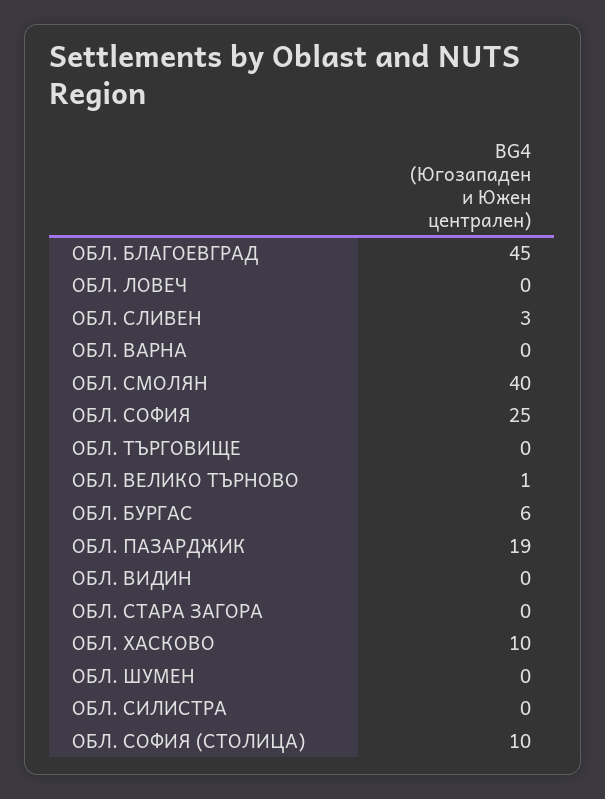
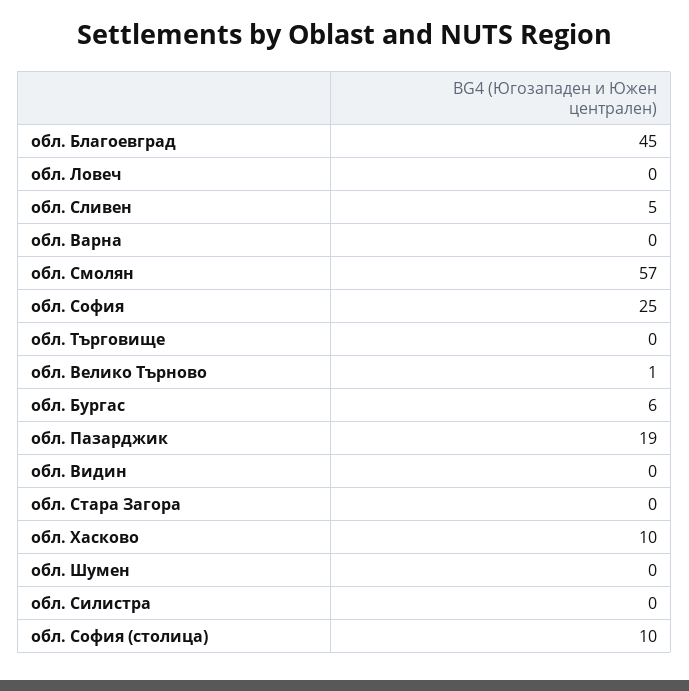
  {
    "ОБЛ. БЛАГОЕВГРАД": 45,
    "ОБЛ. ЛОВЕЧ": 0,
-   "ОБЛ. СЛИВЕН": 3,
+   "ОБЛ. СЛИВЕН": 5,
    "ОБЛ. ВАРНА": 0,
-   "ОБЛ. СМОЛЯН": 40,
+   "ОБЛ. СМОЛЯН": 57,
    "ОБЛ. СОФИЯ": 25,
    "ОБЛ. ТЪРГОВИЩЕ": 0,
    "ОБЛ. ВЕЛИКО ТЪРНОВО": 1,
    "ОБЛ. БУРГАС": 6,
    "ОБЛ. ПАЗАРДЖИК": 19,
    "ОБЛ. ВИДИН": 0,
    "ОБЛ. СТАРА ЗАГОРА": 0,
    "ОБЛ. ХАСКОВО": 10,
    "ОБЛ. ШУМЕН": 0,
    "ОБЛ. СИЛИСТРА": 0,
    "ОБЛ. СОФИЯ (СТОЛИЦА)": 10
  }

